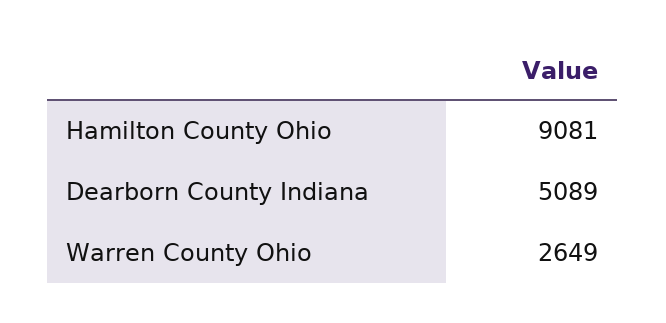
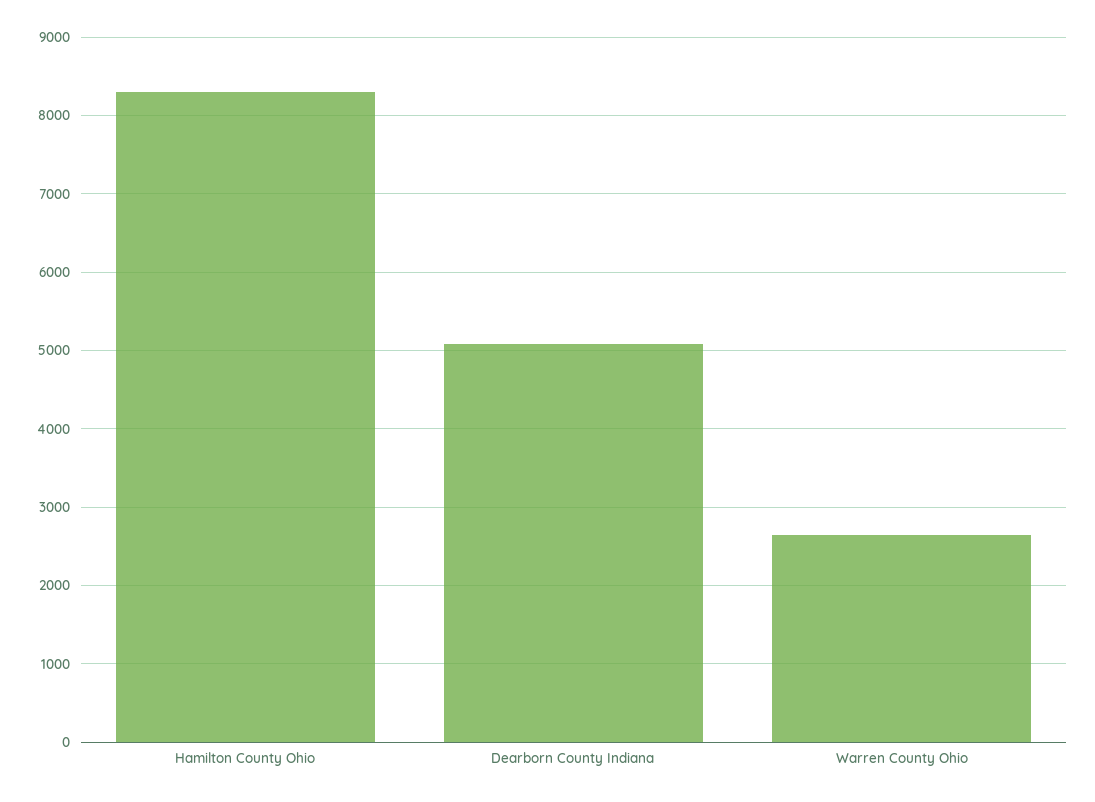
  {
-   "Hamilton County Ohio": 9081,
+   "Hamilton County Ohio": 8300,
    "Dearborn County Indiana": 5089,
    "Warren County Ohio": 2649
  }

